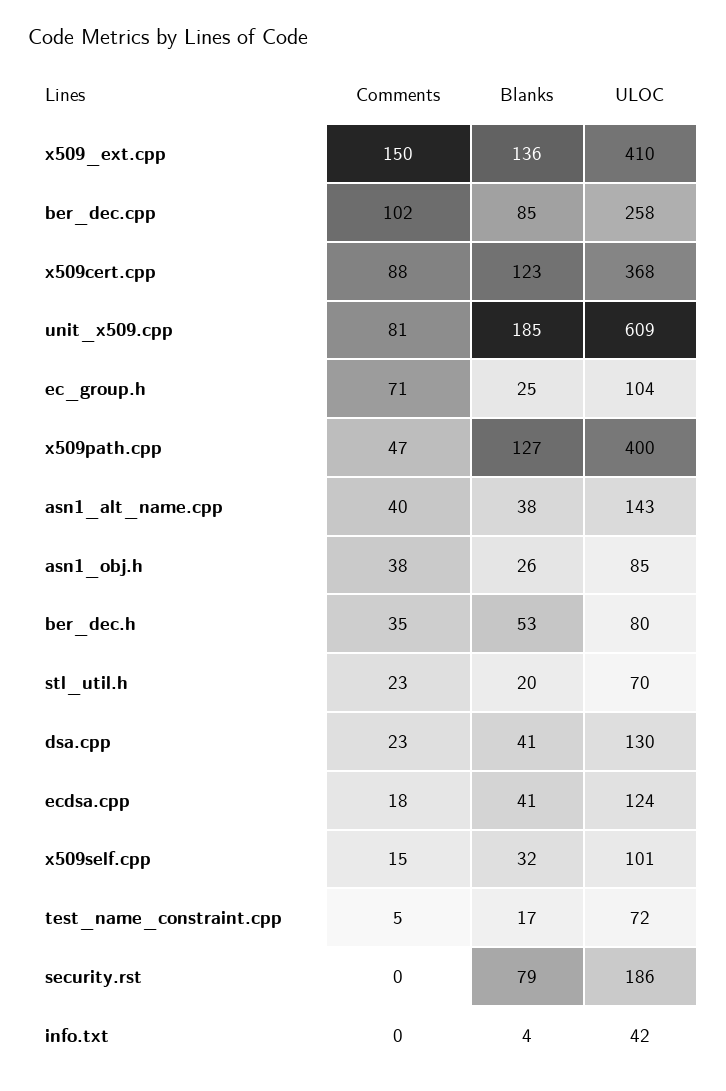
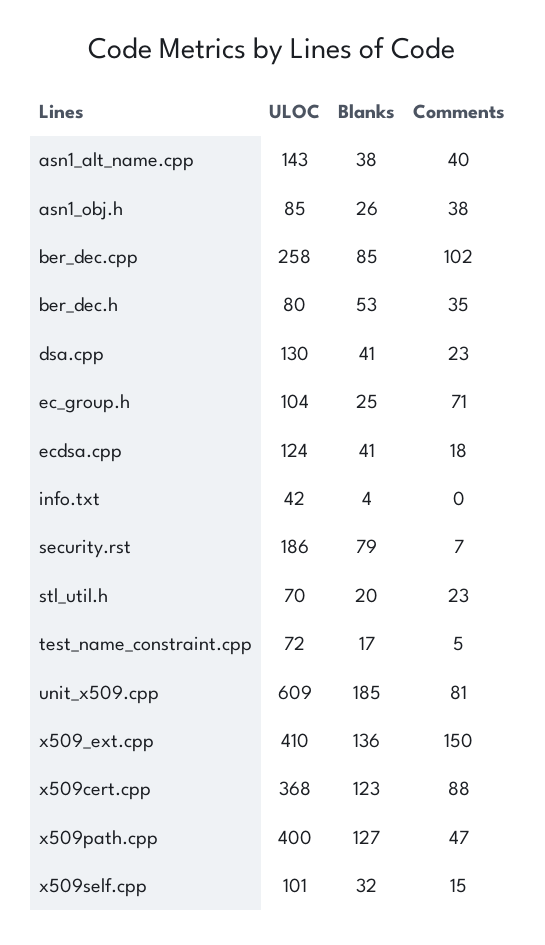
  {
    "Comments": {
      "x509_ext.cpp": 150,
      "ber_dec.cpp": 102,
      "x509cert.cpp": 88,
      "unit_x509.cpp": 81,
      "ec_group.h": 71,
      "x509path.cpp": 47,
      "asn1_alt_name.cpp": 40,
      "asn1_obj.h": 38,
      "ber_dec.h": 35,
      "stl_util.h": 23,
      "dsa.cpp": 23,
      "ecdsa.cpp": 18,
      "x509self.cpp": 15,
      "test_name_constraint.cpp": 5,
-     "security.rst": 0,
+     "security.rst": 7,
      "info.txt": 0
    },
    "Blanks": {
      "x509_ext.cpp": 136,
      "ber_dec.cpp": 85,
      "x509cert.cpp": 123,
      "unit_x509.cpp": 185,
      "ec_group.h": 25,
      "x509path.cpp": 127,
      "asn1_alt_name.cpp": 38,
      "asn1_obj.h": 26,
      "ber_dec.h": 53,
      "stl_util.h": 20,
      "dsa.cpp": 41,
      "ecdsa.cpp": 41,
      "x509self.cpp": 32,
      "test_name_constraint.cpp": 17,
      "security.rst": 79,
      "info.txt": 4
    },
    "ULOC": {
      "x509_ext.cpp": 410,
      "ber_dec.cpp": 258,
      "x509cert.cpp": 368,
      "unit_x509.cpp": 609,
      "ec_group.h": 104,
      "x509path.cpp": 400,
      "asn1_alt_name.cpp": 143,
      "asn1_obj.h": 85,
      "ber_dec.h": 80,
      "stl_util.h": 70,
      "dsa.cpp": 130,
      "ecdsa.cpp": 124,
      "x509self.cpp": 101,
      "test_name_constraint.cpp": 72,
      "security.rst": 186,
      "info.txt": 42
    }
  }

